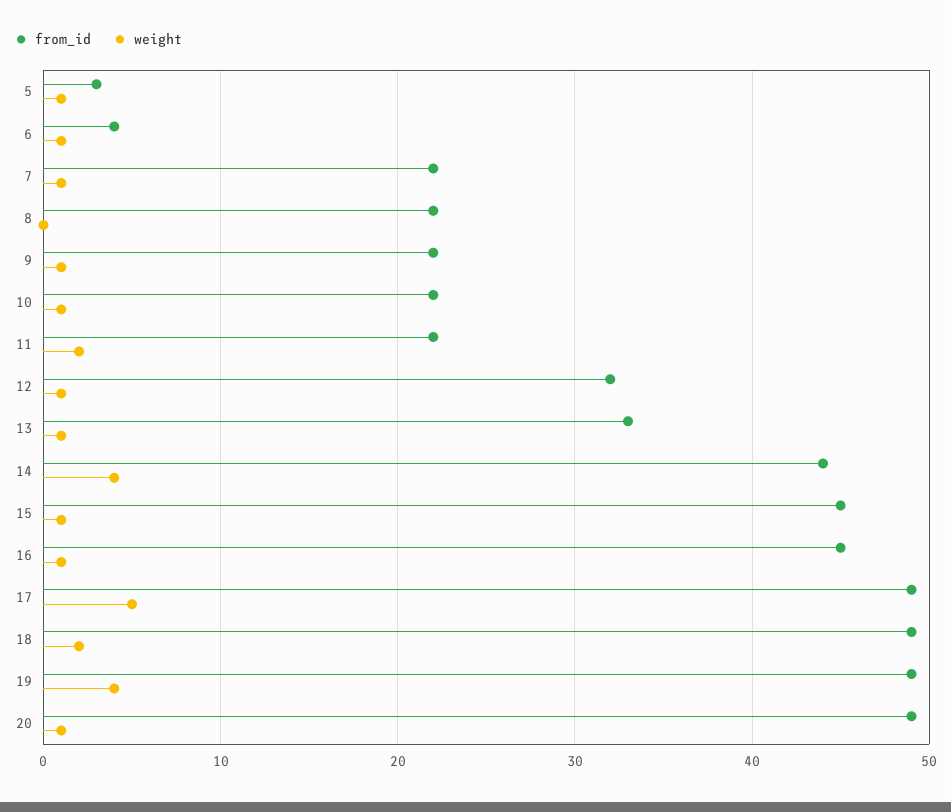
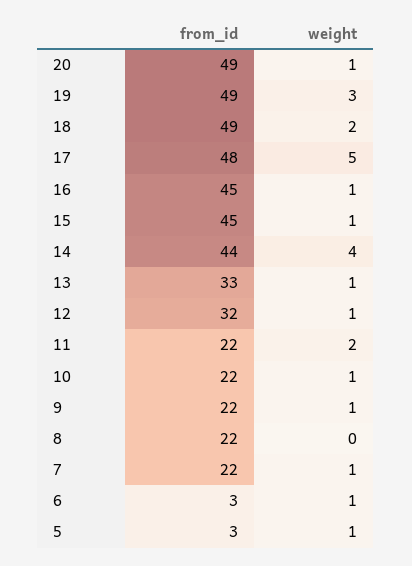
  {
    "from_id": {
      "5": 3,
-     "6": 4,
+     "6": 3,
      "7": 22,
      "8": 22,
      "9": 22,
      "10": 22,
      "11": 22,
      "12": 32,
      "13": 33,
      "14": 44,
      "15": 45,
      "16": 45,
-     "17": 49,
+     "17": 48,
      "18": 49,
      "19": 49,
      "20": 49
    },
    "weight": {
      "5": 1,
      "6": 1,
      "7": 1,
      "8": 0,
      "9": 1,
      "10": 1,
      "11": 2,
      "12": 1,
      "13": 1,
      "14": 4,
      "15": 1,
      "16": 1,
      "17": 5,
      "18": 2,
-     "19": 4,
+     "19": 3,
      "20": 1
    }
  }

